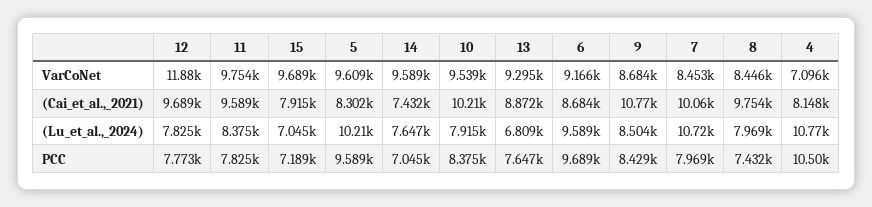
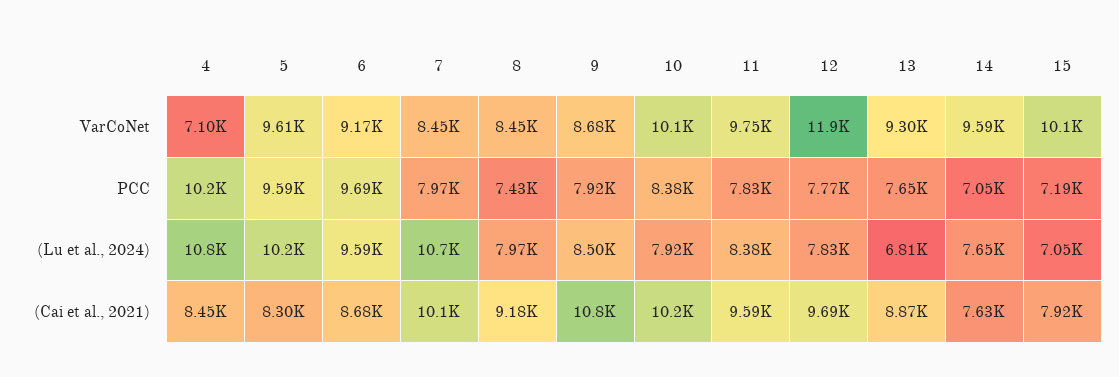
  {
    "12": {
      "VarCoNet": 11880,
      "(Cai_et_al.,_2021)": 9689,
      "(Lu_et_al.,_2024)": 7825,
      "PCC": 7773
    },
    "11": {
      "VarCoNet": 9754,
      "(Cai_et_al.,_2021)": 9589,
      "(Lu_et_al.,_2024)": 8375,
      "PCC": 7825
    },
    "15": {
-     "VarCoNet": 9689,
+     "VarCoNet": 10100,
      "(Cai_et_al.,_2021)": 7915,
      "(Lu_et_al.,_2024)": 7045,
      "PCC": 7189
    },
    "5": {
      "VarCoNet": 9609,
      "(Cai_et_al.,_2021)": 8302,
      "(Lu_et_al.,_2024)": 10210,
      "PCC": 9589
    },
    "14": {
      "VarCoNet": 9589,
-     "(Cai_et_al.,_2021)": 7432,
+     "(Cai_et_al.,_2021)": 7630,
      "(Lu_et_al.,_2024)": 7647,
      "PCC": 7045
    },
    "10": {
-     "VarCoNet": 9539,
+     "VarCoNet": 10100,
      "(Cai_et_al.,_2021)": 10210,
      "(Lu_et_al.,_2024)": 7915,
      "PCC": 8375
    },
    "13": {
      "VarCoNet": 9295,
      "(Cai_et_al.,_2021)": 8872,
      "(Lu_et_al.,_2024)": 6809,
      "PCC": 7647
    },
    "6": {
      "VarCoNet": 9166,
      "(Cai_et_al.,_2021)": 8684,
      "(Lu_et_al.,_2024)": 9589,
      "PCC": 9689
    },
    "9": {
      "VarCoNet": 8684,
      "(Cai_et_al.,_2021)": 10770,
      "(Lu_et_al.,_2024)": 8504,
-     "PCC": 8429
+     "PCC": 7920
    },
    "7": {
      "VarCoNet": 8453,
      "(Cai_et_al.,_2021)": 10060,
      "(Lu_et_al.,_2024)": 10720,
      "PCC": 7969
    },
    "8": {
      "VarCoNet": 8446,
-     "(Cai_et_al.,_2021)": 9754,
+     "(Cai_et_al.,_2021)": 9180,
      "(Lu_et_al.,_2024)": 7969,
      "PCC": 7432
    },
    "4": {
      "VarCoNet": 7096,
-     "(Cai_et_al.,_2021)": 8148,
+     "(Cai_et_al.,_2021)": 8450,
      "(Lu_et_al.,_2024)": 10770,
-     "PCC": 10500
+     "PCC": 10200
    }
  }

